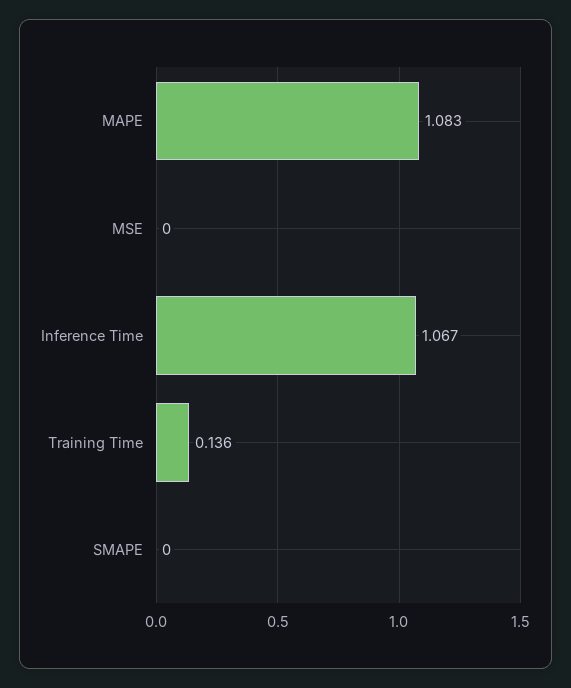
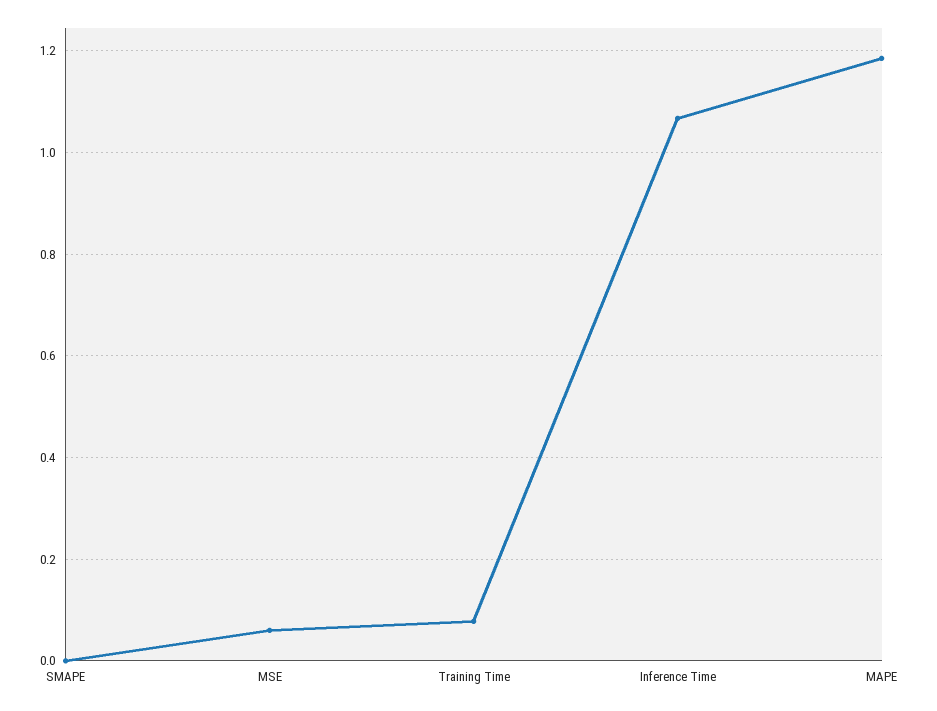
  {
-   "MAPE": 1.083,
+   "MAPE": 1.18,
-   "MSE": 0,
+   "MSE": 0.06,
    "Inference Time": 1.067,
-   "Training Time": 0.136,
+   "Training Time": 0.08,
    "SMAPE": 0
  }

